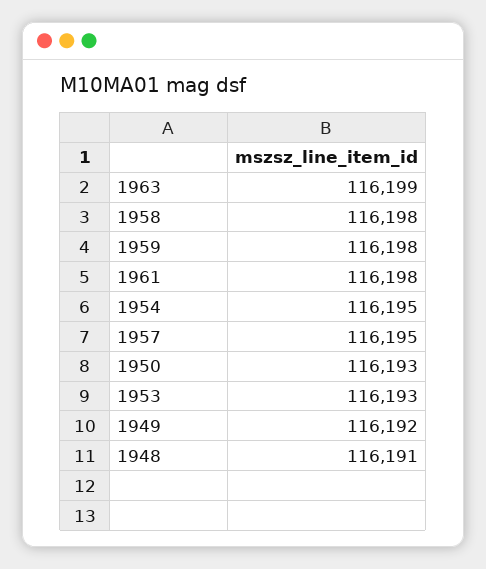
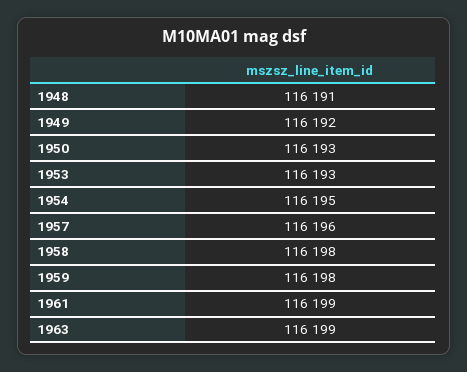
  {
    "1963": 116199,
    "1958": 116198,
    "1959": 116198,
-   "1961": 116198,
+   "1961": 116199,
    "1954": 116195,
-   "1957": 116195,
+   "1957": 116196,
    "1950": 116193,
    "1953": 116193,
    "1949": 116192,
    "1948": 116191
  }

